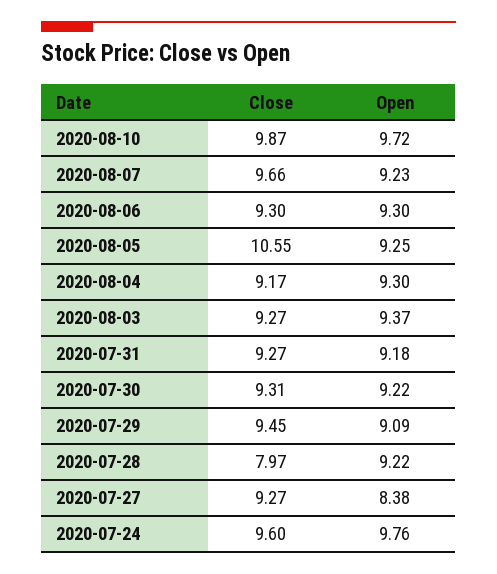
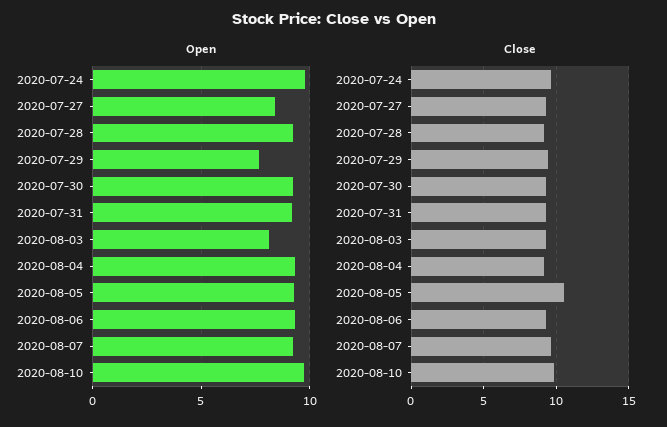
  {
    "Close": {
      "2020-08-10": 9.87,
      "2020-08-07": 9.66,
      "2020-08-06": 9.3,
      "2020-08-05": 10.55,
      "2020-08-04": 9.17,
      "2020-08-03": 9.27,
      "2020-07-31": 9.27,
      "2020-07-30": 9.31,
      "2020-07-29": 9.45,
-     "2020-07-28": 7.97,
+     "2020-07-28": 9,
      "2020-07-27": 9.27,
      "2020-07-24": 9.6
    },
    "Open": {
      "2020-08-10": 9.72,
      "2020-08-07": 9.23,
      "2020-08-06": 9.3,
      "2020-08-05": 9.25,
      "2020-08-04": 9.3,
-     "2020-08-03": 9.37,
+     "2020-08-03": 8,
      "2020-07-31": 9.18,
      "2020-07-30": 9.22,
-     "2020-07-29": 9.09,
+     "2020-07-29": 7.5,
      "2020-07-28": 9.22,
      "2020-07-27": 8.38,
      "2020-07-24": 9.76
    }
  }

